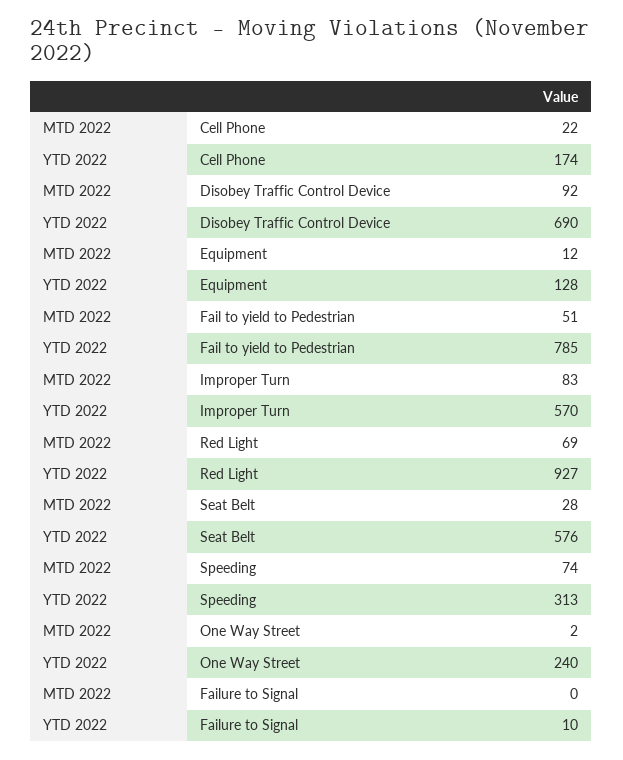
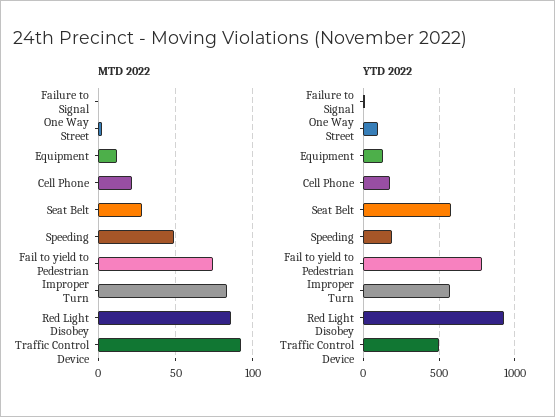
  {
    "MTD 2022": {
      "Cell Phone": 22,
      "Disobey Traffic Control Device": 92,
      "Equipment": 12,
-     "Fail to yield to Pedestrian": 51,
+     "Fail to yield to Pedestrian": 75,
      "Improper Turn": 83,
-     "Red Light": 69,
+     "Red Light": 85,
      "Seat Belt": 28,
-     "Speeding": 74,
+     "Speeding": 50,
      "One Way Street": 2,
      "Failure to Signal": 0
    },
    "YTD 2022": {
      "Cell Phone": 174,
-     "Disobey Traffic Control Device": 690,
+     "Disobey Traffic Control Device": 500,
      "Equipment": 128,
      "Fail to yield to Pedestrian": 785,
      "Improper Turn": 570,
      "Red Light": 927,
      "Seat Belt": 576,
-     "Speeding": 313,
+     "Speeding": 200,
-     "One Way Street": 240,
+     "One Way Street": 100,
      "Failure to Signal": 10
    }
  }

